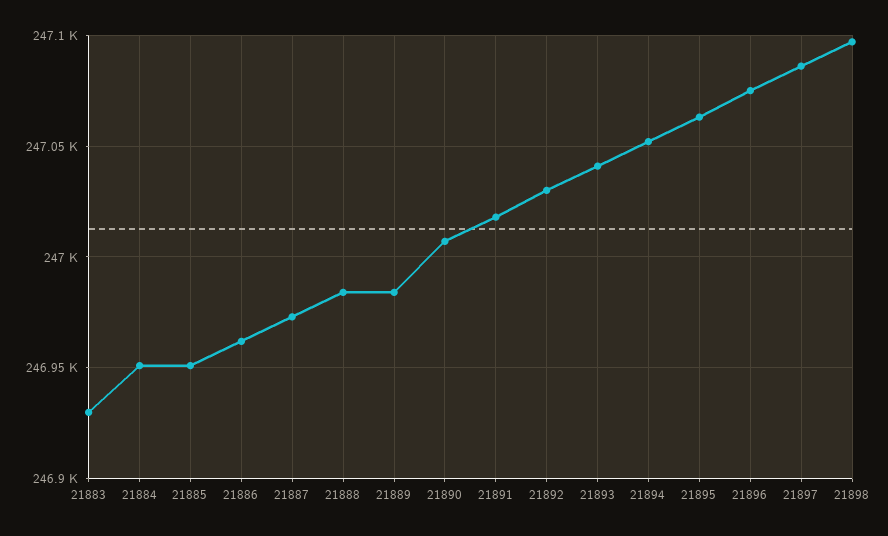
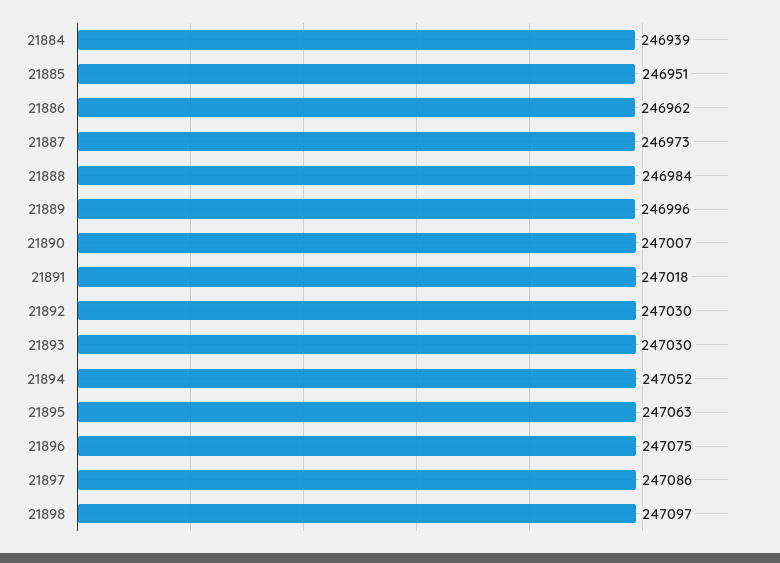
  {
-   "21883": 246930,
-   "21884": 246950,
+   "21884": 246939,
    "21885": 246951,
    "21886": 246962,
    "21887": 246973,
    "21888": 246984,
-   "21889": 246985,
+   "21889": 246996,
    "21890": 247007,
    "21891": 247018,
    "21892": 247030,
-   "21893": 247040,
+   "21893": 247030,
    "21894": 247052,
    "21895": 247063,
    "21896": 247075,
    "21897": 247086,
    "21898": 247097
  }

